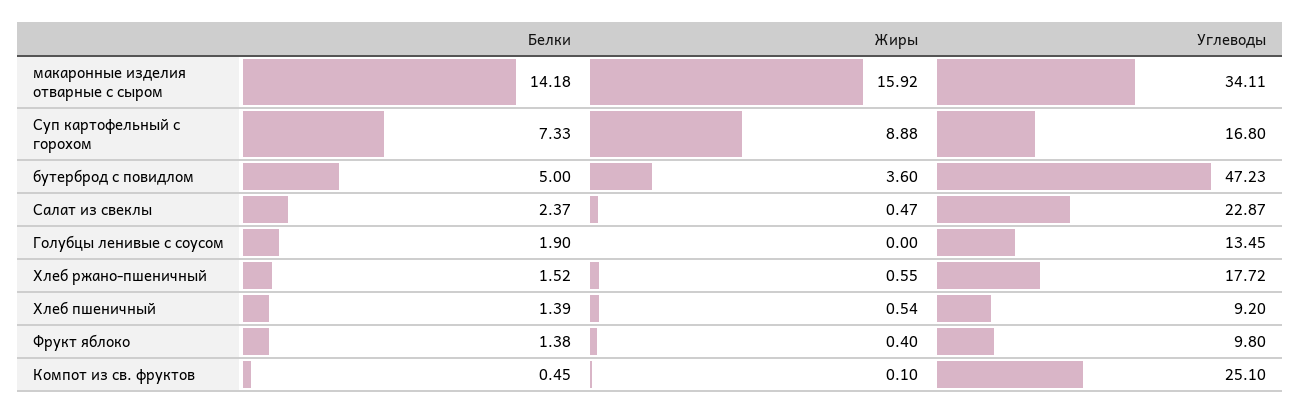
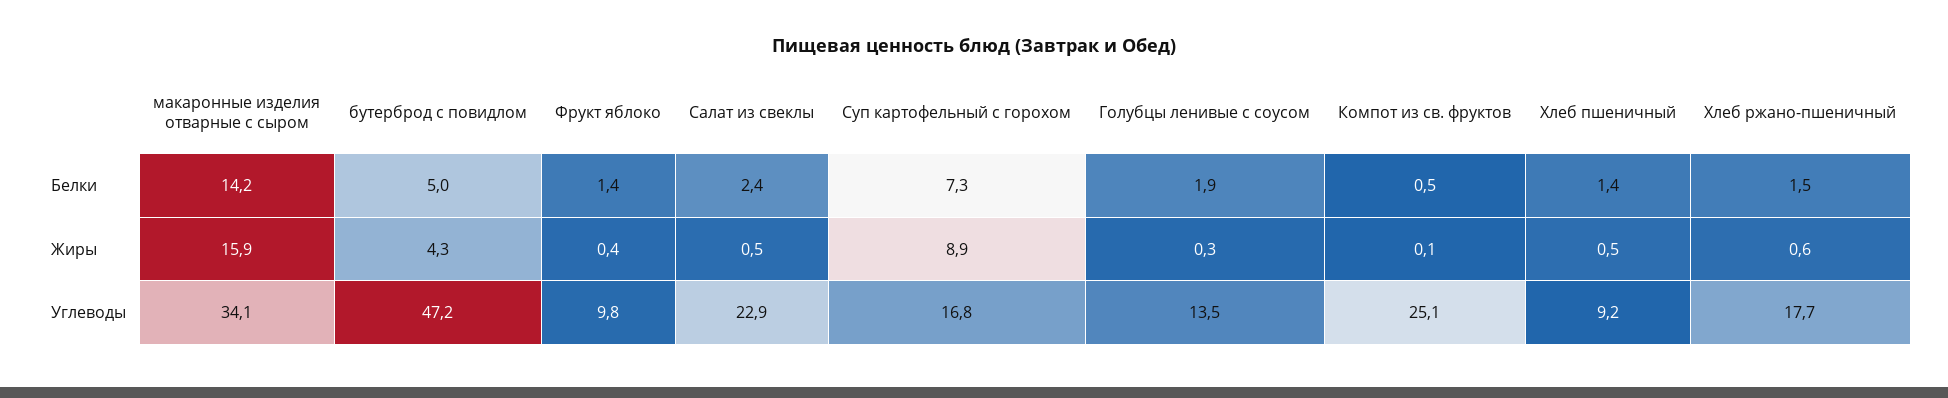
  {
    "Белки": {
      "макаронные изделия отварные с сыром": 14.18,
      "Суп картофельный с горохом": 7.33,
      "бутерброд с повидлом": 5,
      "Салат из свеклы": 2.37,
      "Голубцы ленивые с соусом": 1.9,
      "Хлеб ржано-пшеничный": 1.52,
      "Хлеб пшеничный": 1.39,
      "Фрукт яблоко": 1.38,
      "Компот из св. фруктов": 0.45
    },
    "Жиры": {
      "макаронные изделия отварные с сыром": 15.92,
      "Суп картофельный с горохом": 8.88,
-     "бутерброд с повидлом": 3.6,
+     "бутерброд с повидлом": 4.3,
      "Салат из свеклы": 0.47,
-     "Голубцы ленивые с соусом": 0,
+     "Голубцы ленивые с соусом": 0.3,
      "Хлеб ржано-пшеничный": 0.55,
      "Хлеб пшеничный": 0.54,
      "Фрукт яблоко": 0.4,
      "Компот из св. фруктов": 0.1
    },
    "Углеводы": {
      "макаронные изделия отварные с сыром": 34.11,
      "Суп картофельный с горохом": 16.8,
      "бутерброд с повидлом": 47.23,
      "Салат из свеклы": 22.87,
      "Голубцы ленивые с соусом": 13.45,
      "Хлеб ржано-пшеничный": 17.72,
      "Хлеб пшеничный": 9.2,
      "Фрукт яблоко": 9.8,
      "Компот из св. фруктов": 25.1
    }
  }

